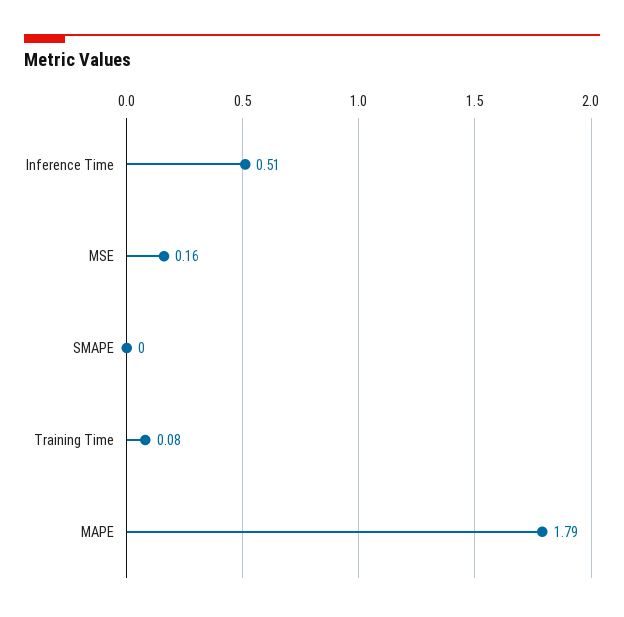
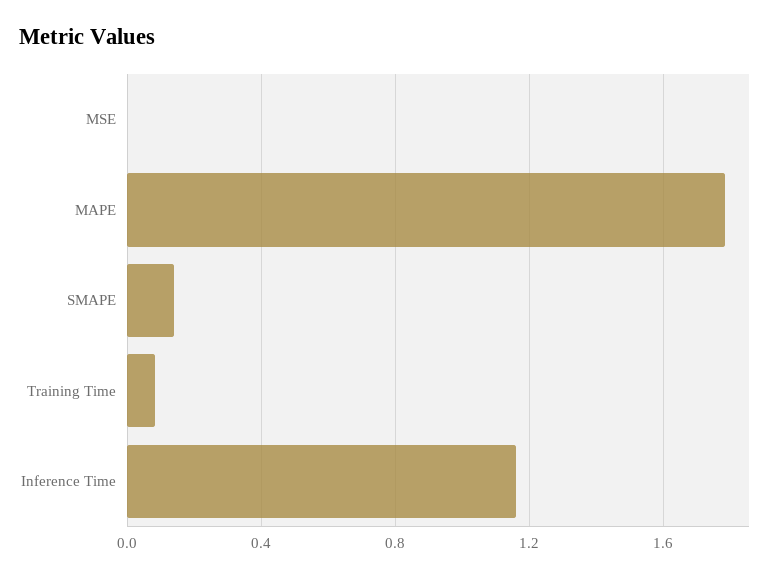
  {
-   "Inference Time": 0.51,
+   "Inference Time": 1.15,
-   "MSE": 0.16,
+   "MSE": 0,
-   "SMAPE": 0,
+   "SMAPE": 0.15,
    "Training Time": 0.08,
    "MAPE": 1.79
  }

